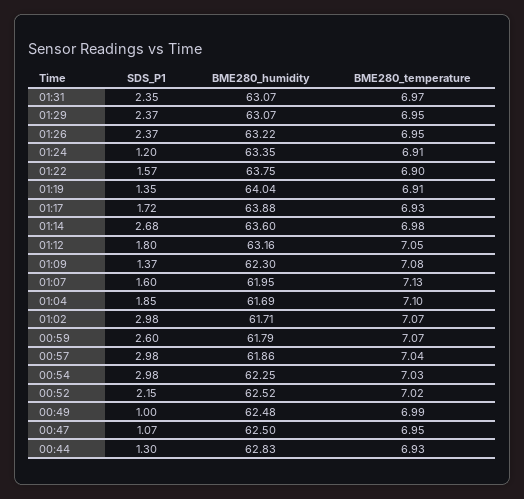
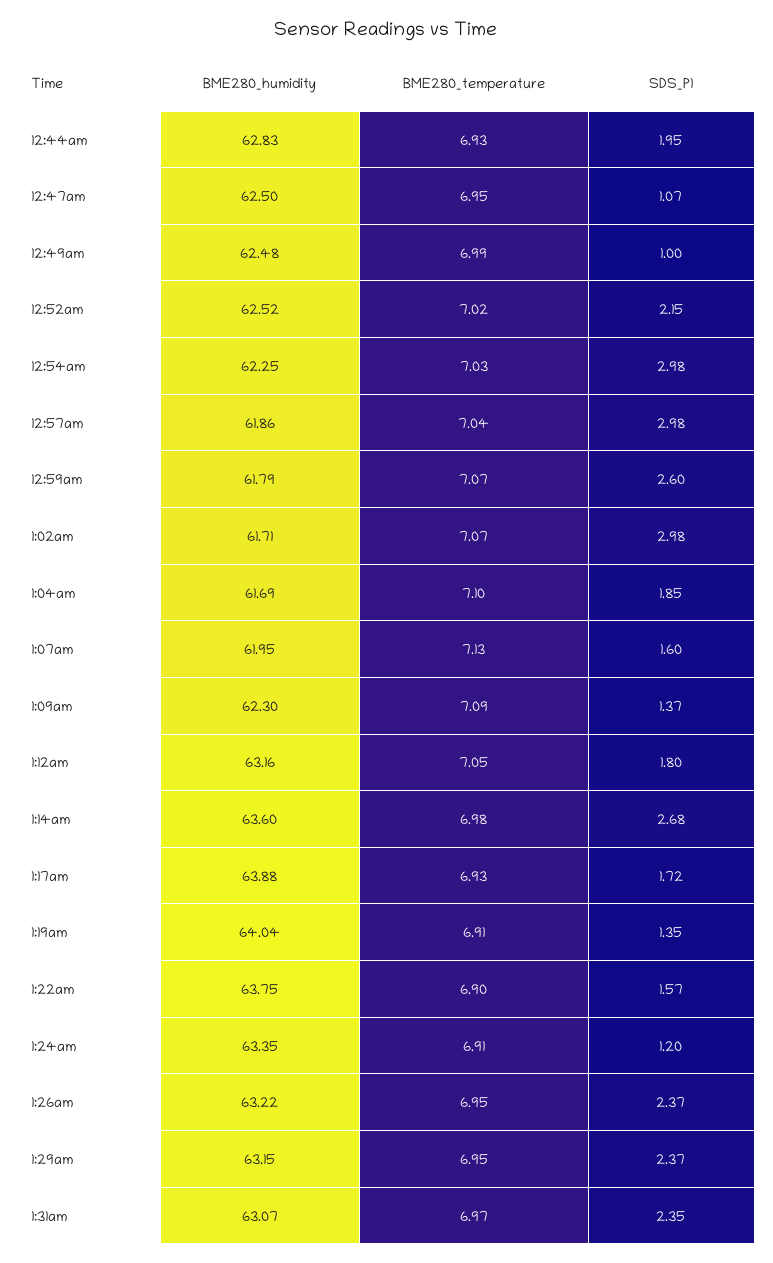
  {
    "SDS_P1": {
      "01:31": 2.35,
      "01:29": 2.37,
      "01:26": 2.37,
      "01:24": 1.2,
      "01:22": 1.57,
      "01:19": 1.35,
      "01:17": 1.72,
      "01:14": 2.68,
      "01:12": 1.8,
      "01:09": 1.37,
      "01:07": 1.6,
      "01:04": 1.85,
      "01:02": 2.98,
      "00:59": 2.6,
      "00:57": 2.98,
      "00:54": 2.98,
      "00:52": 2.15,
      "00:49": 1,
      "00:47": 1.07,
-     "00:44": 1.3
+     "00:44": 1.95
    },
    "BME280_humidity": {
      "01:31": 63.07,
-     "01:29": 63.07,
+     "01:29": 63.15,
      "01:26": 63.22,
      "01:24": 63.35,
      "01:22": 63.75,
      "01:19": 64.04,
      "01:17": 63.88,
      "01:14": 63.6,
      "01:12": 63.16,
      "01:09": 62.3,
      "01:07": 61.95,
      "01:04": 61.69,
      "01:02": 61.71,
      "00:59": 61.79,
      "00:57": 61.86,
      "00:54": 62.25,
      "00:52": 62.52,
      "00:49": 62.48,
      "00:47": 62.5,
      "00:44": 62.83
    },
    "BME280_temperature": {
      "01:31": 6.97,
      "01:29": 6.95,
      "01:26": 6.95,
      "01:24": 6.91,
      "01:22": 6.9,
      "01:19": 6.91,
      "01:17": 6.93,
      "01:14": 6.98,
      "01:12": 7.05,
-     "01:09": 7.08,
+     "01:09": 7.09,
      "01:07": 7.13,
      "01:04": 7.1,
      "01:02": 7.07,
      "00:59": 7.07,
      "00:57": 7.04,
      "00:54": 7.03,
      "00:52": 7.02,
      "00:49": 6.99,
      "00:47": 6.95,
      "00:44": 6.93
    }
  }

